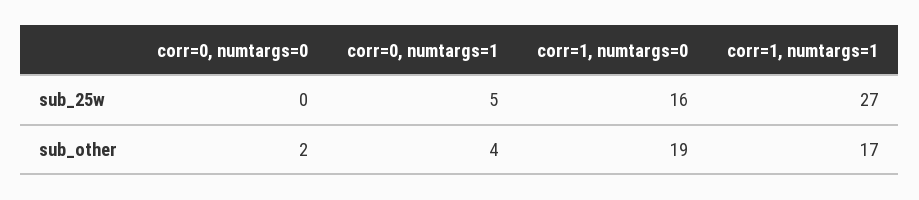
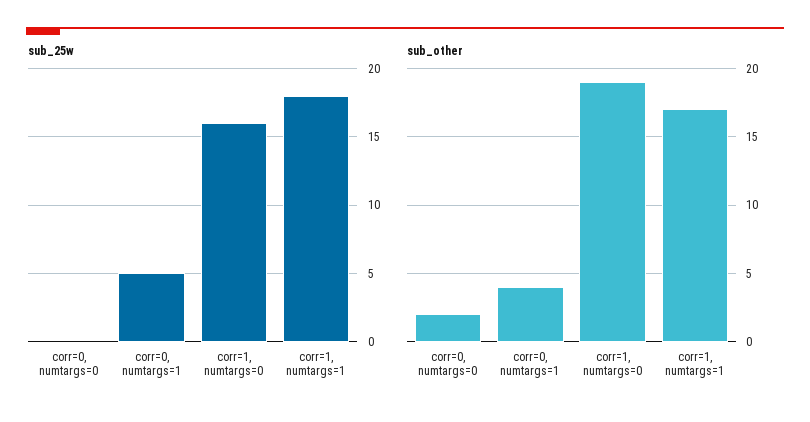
  {
    "sub_25w": {
      "corr=0, numtargs=0": 0,
      "corr=0, numtargs=1": 5,
      "corr=1, numtargs=0": 16,
-     "corr=1, numtargs=1": 27
+     "corr=1, numtargs=1": 18
    },
    "sub_other": {
      "corr=0, numtargs=0": 2,
      "corr=0, numtargs=1": 4,
      "corr=1, numtargs=0": 19,
      "corr=1, numtargs=1": 17
    }
  }

